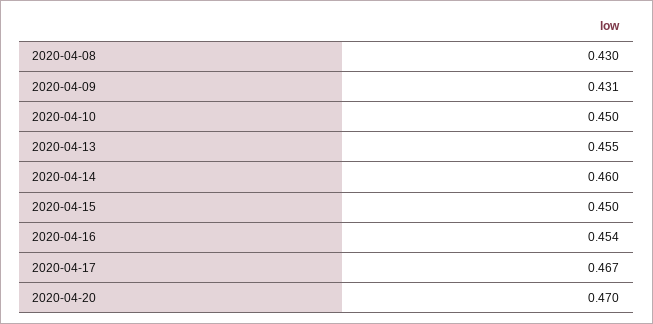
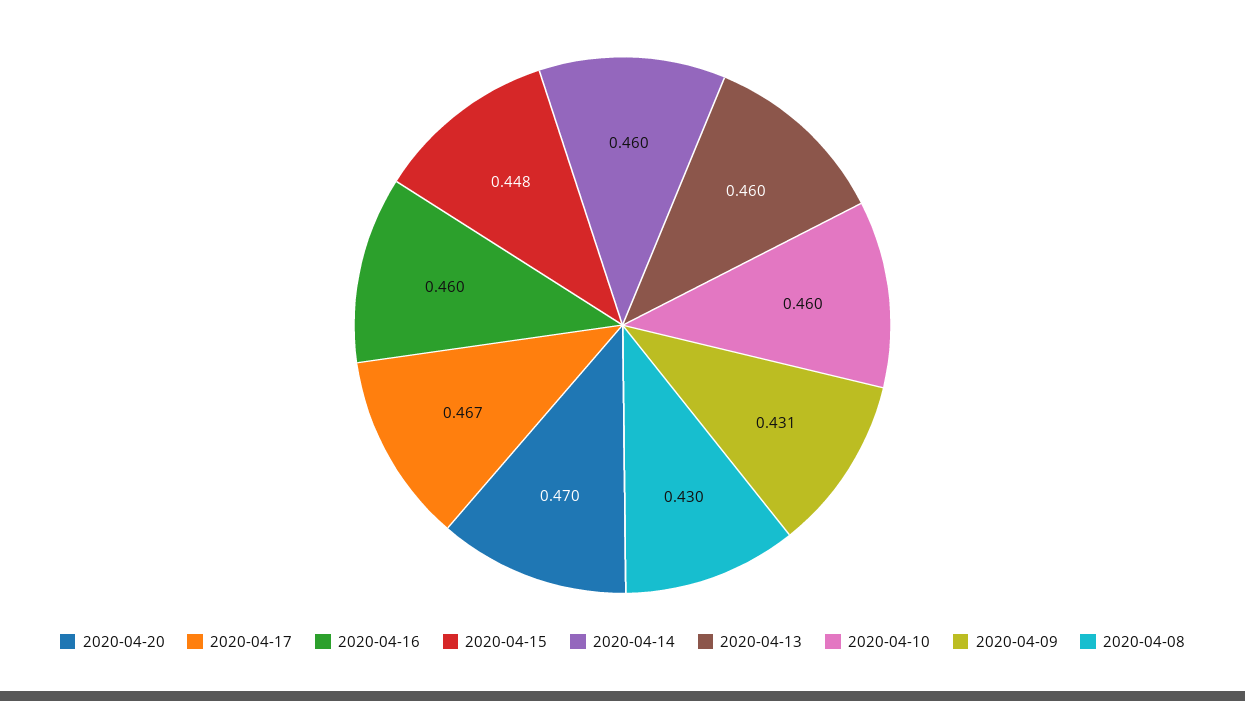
  {
    "2020-04-08": 0.43,
    "2020-04-09": 0.431,
-   "2020-04-10": 0.45,
+   "2020-04-10": 0.46,
-   "2020-04-13": 0.455,
+   "2020-04-13": 0.46,
    "2020-04-14": 0.46,
-   "2020-04-15": 0.45,
+   "2020-04-15": 0.448,
-   "2020-04-16": 0.454,
+   "2020-04-16": 0.46,
    "2020-04-17": 0.467,
    "2020-04-20": 0.47
  }

